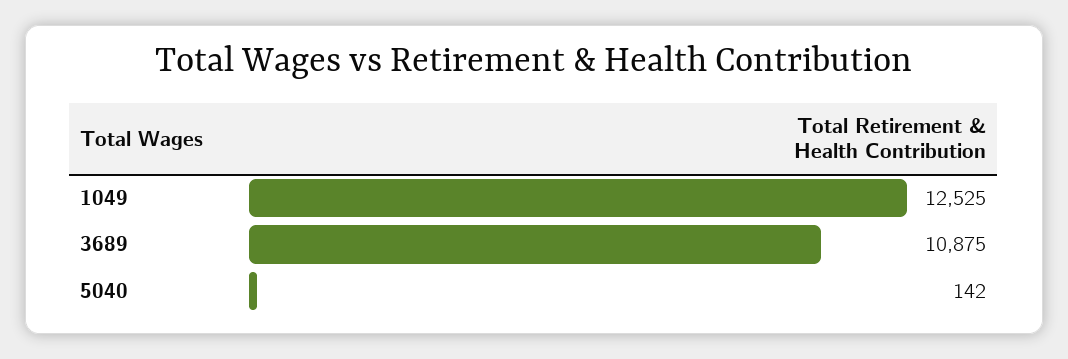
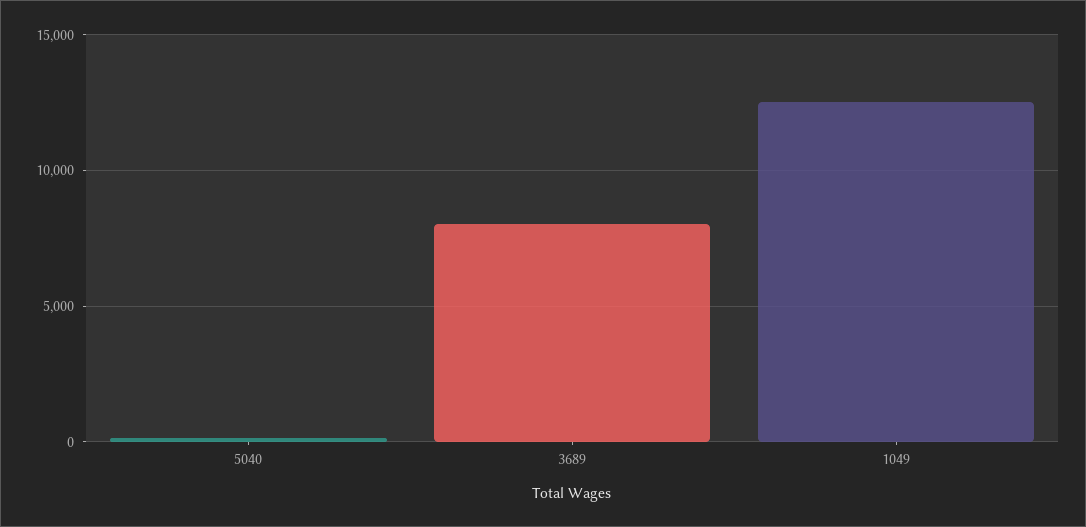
  {
    "1049": 12525,
-   "3689": 10875,
+   "3689": 8000,
    "5040": 142
  }

